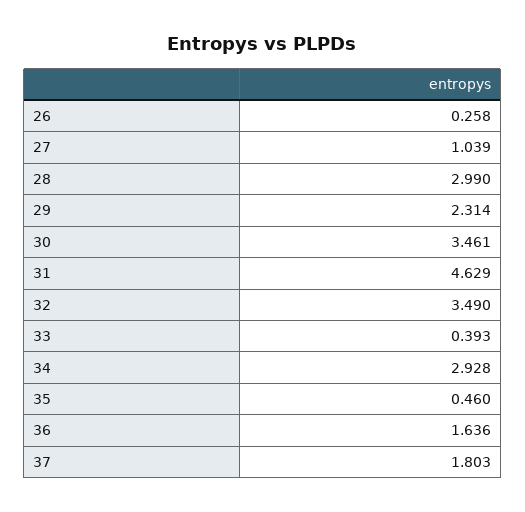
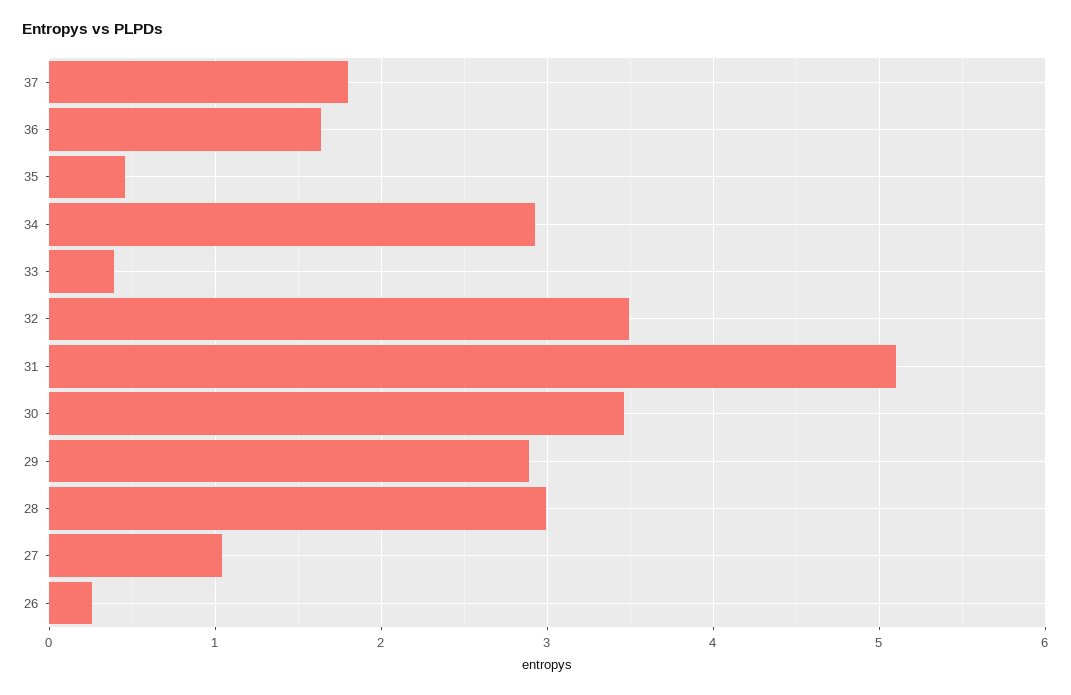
  {
    "26": 0.258,
    "27": 1.039,
    "28": 2.99,
-   "29": 2.314,
+   "29": 2.9,
    "30": 3.461,
-   "31": 4.629,
+   "31": 5.1,
    "32": 3.49,
    "33": 0.393,
    "34": 2.928,
    "35": 0.46,
    "36": 1.636,
    "37": 1.803
  }

